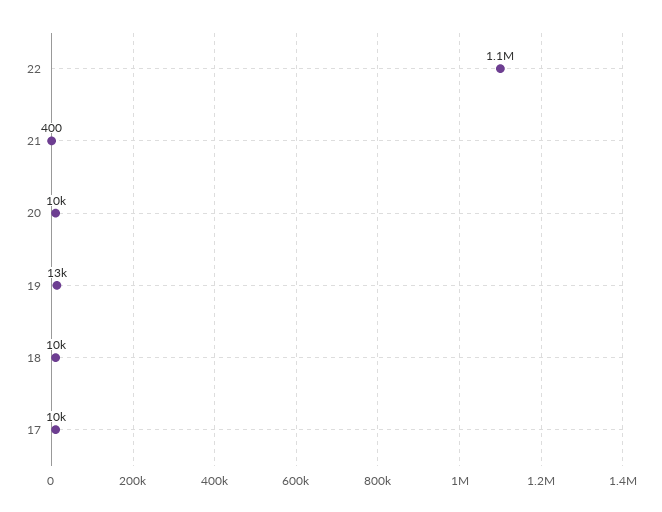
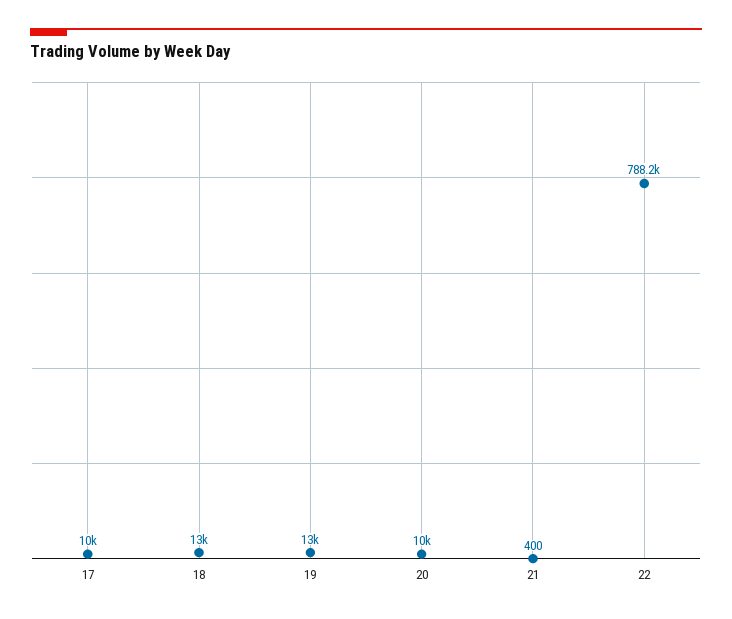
  {
-   "22": 1100000,
+   "22": 788200,
    "21": 400,
    "20": 10000,
    "19": 13000,
-   "18": 10000,
+   "18": 13000,
    "17": 10000
  }

